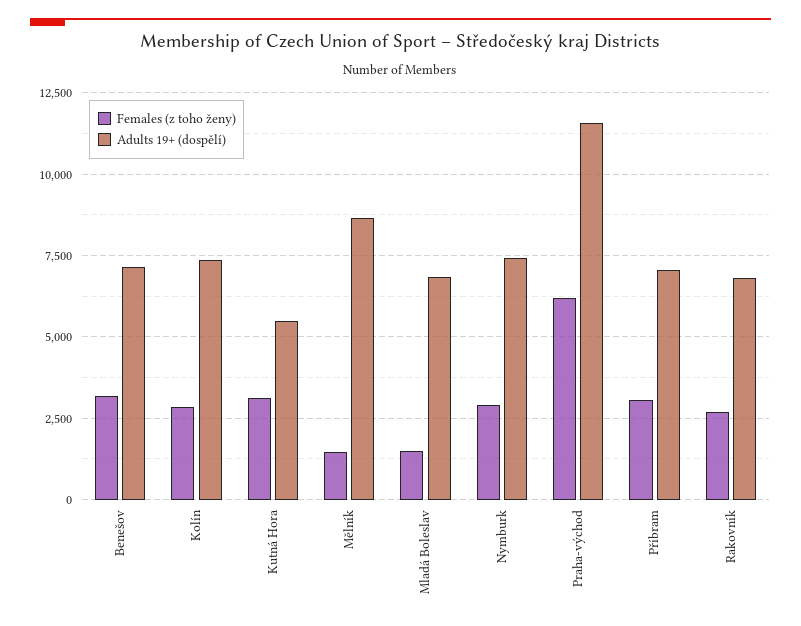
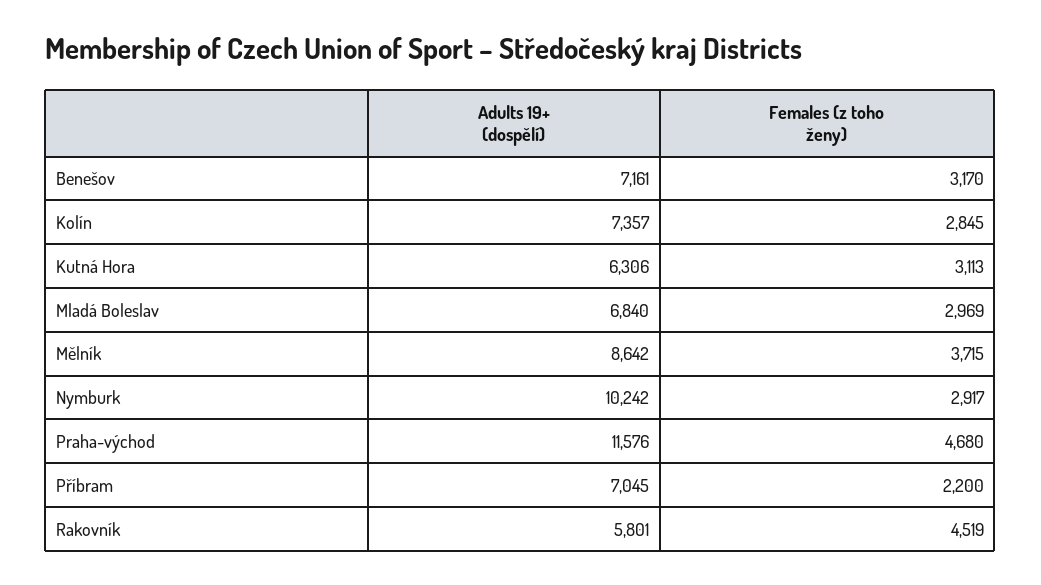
  {
    "Females (z toho ženy)": {
      "Benešov": 3170,
      "Kolín": 2845,
      "Kutná Hora": 3113,
-     "Mělník": 1500,
+     "Mělník": 3715,
-     "Mladá Boleslav": 1500,
+     "Mladá Boleslav": 2969,
      "Nymburk": 2917,
-     "Praha-východ": 6250,
+     "Praha-východ": 4680,
-     "Příbram": 3000,
+     "Příbram": 2200,
-     "Rakovník": 2750
+     "Rakovník": 4519
    },
    "Adults 19+ (dospělí)": {
      "Benešov": 7161,
      "Kolín": 7357,
-     "Kutná Hora": 5500,
+     "Kutná Hora": 6306,
      "Mělník": 8642,
      "Mladá Boleslav": 6840,
-     "Nymburk": 7500,
+     "Nymburk": 10242,
      "Praha-východ": 11576,
      "Příbram": 7045,
-     "Rakovník": 6750
+     "Rakovník": 5801
    }
  }

